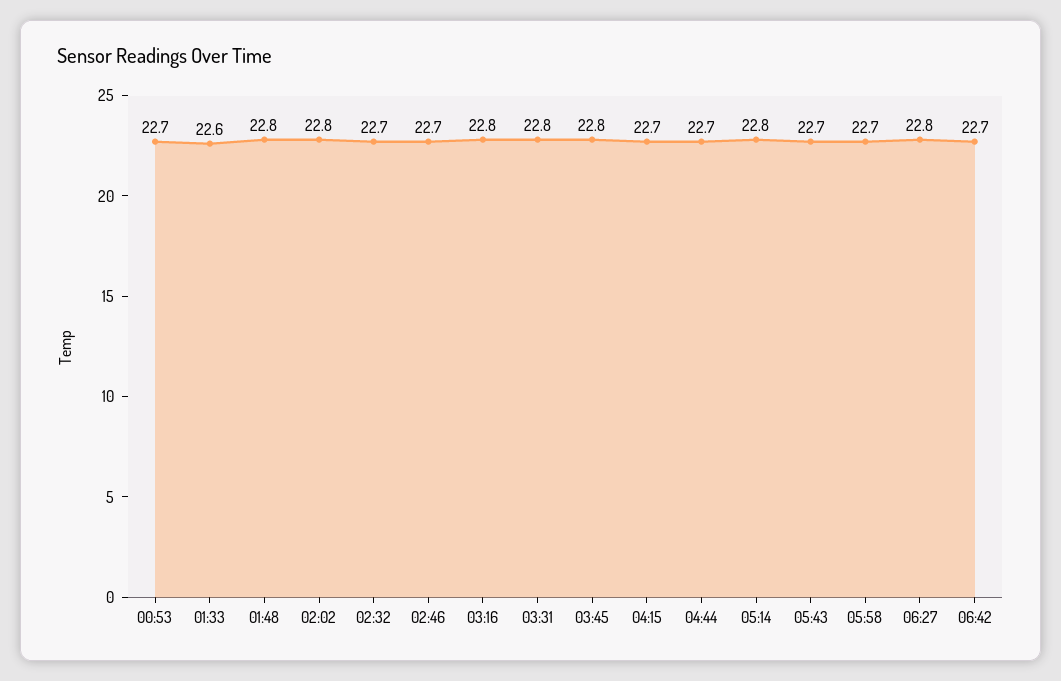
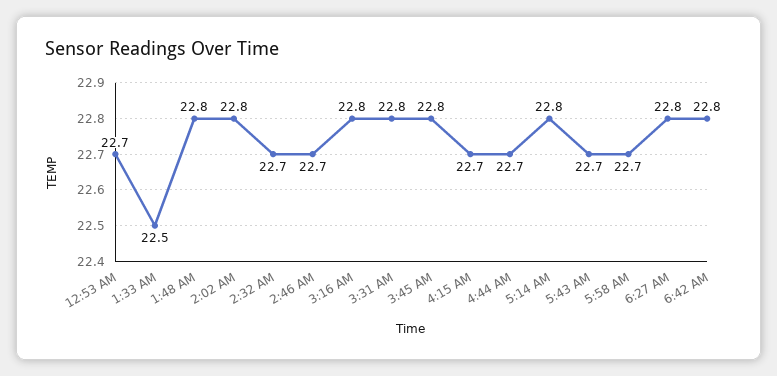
  {
    "00:53": 22.7,
-   "01:33": 22.6,
+   "01:33": 22.5,
    "01:48": 22.8,
    "02:02": 22.8,
    "02:32": 22.7,
    "02:46": 22.7,
    "03:16": 22.8,
    "03:31": 22.8,
    "03:45": 22.8,
    "04:15": 22.7,
    "04:44": 22.7,
    "05:14": 22.8,
    "05:43": 22.7,
    "05:58": 22.7,
    "06:27": 22.8,
-   "06:42": 22.7
+   "06:42": 22.8
  }

